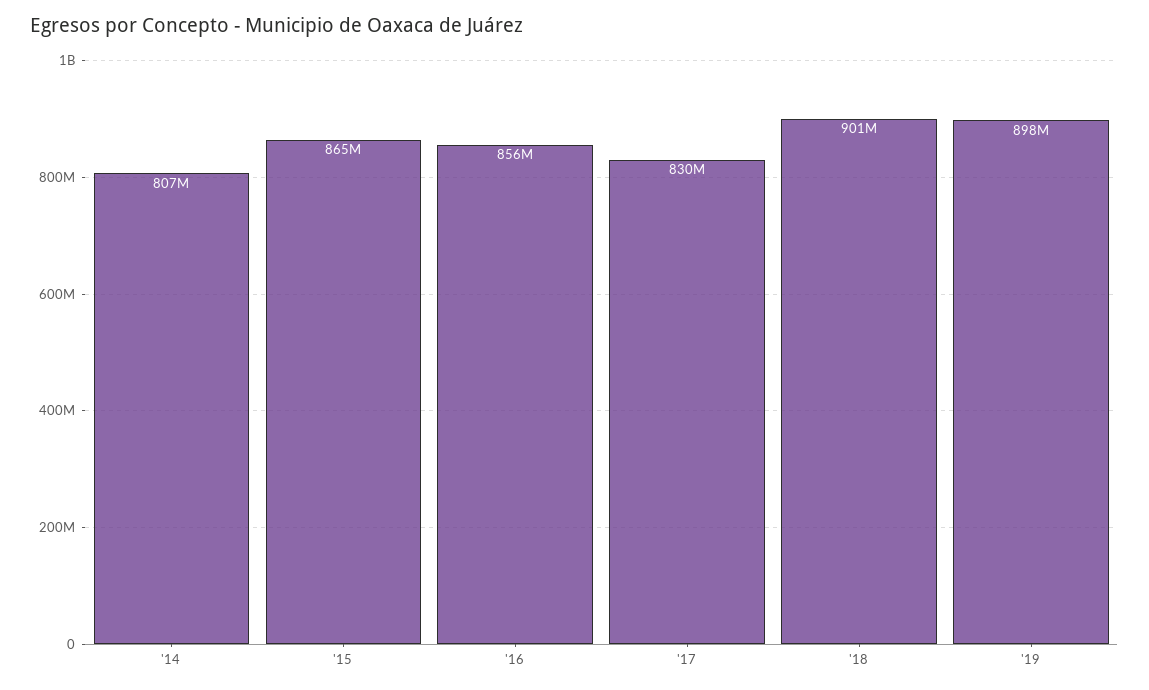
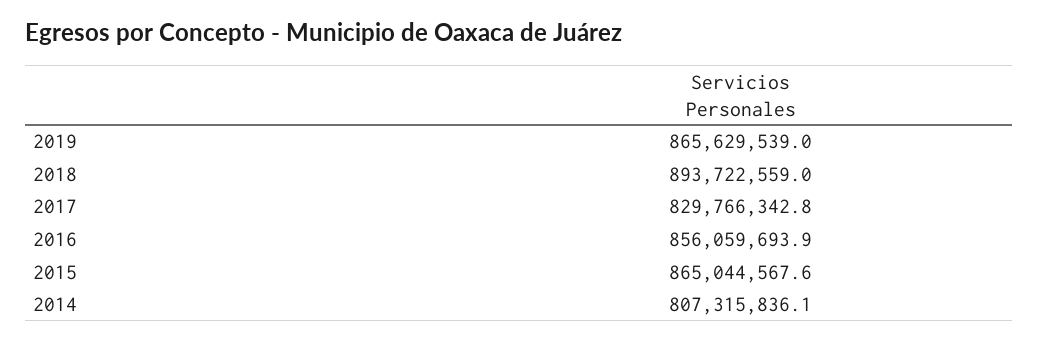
  {
    "'14": 807315836.1,
    "'15": 865044567.6,
    "'16": 856059693.9,
    "'17": 829766342.8,
-   "'18": 901000000,
+   "'18": 893722559,
-   "'19": 898000000
+   "'19": 865629539
  }

